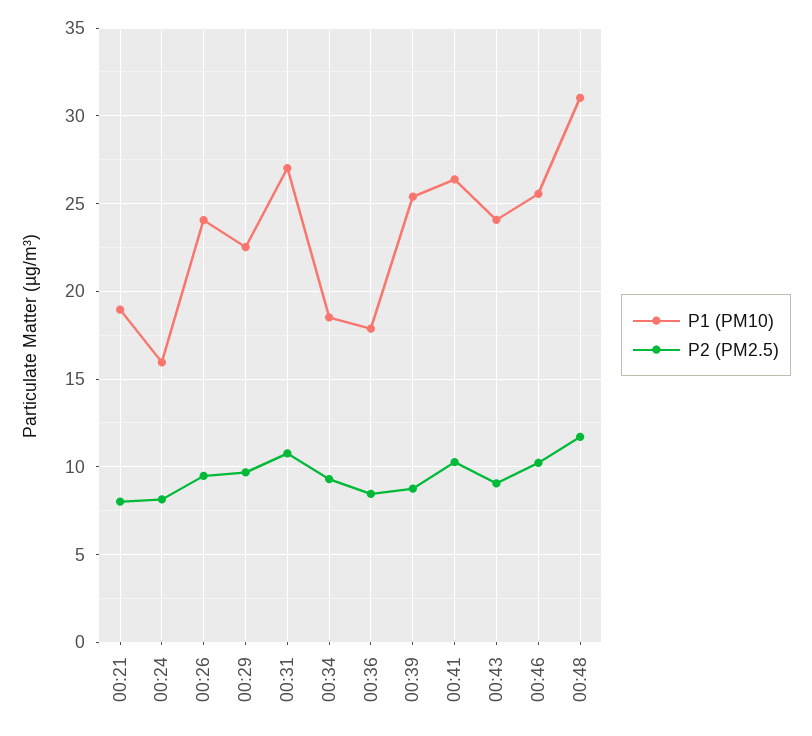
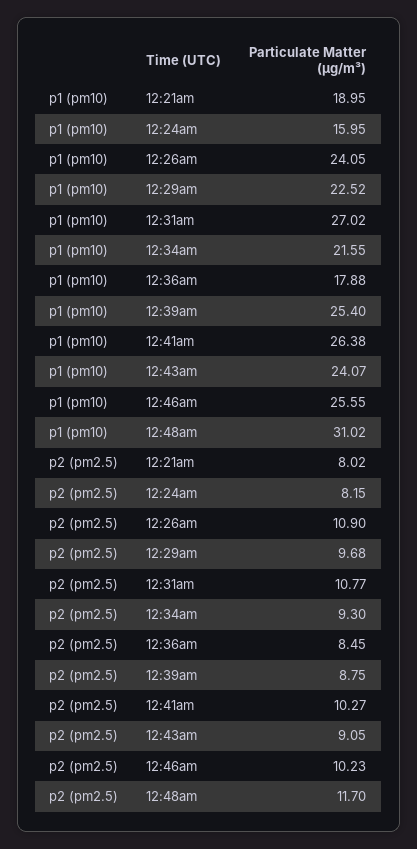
  {
    "P1 (PM10)": {
      "00:21": 18.95,
      "00:24": 15.95,
      "00:26": 24.05,
      "00:29": 22.52,
      "00:31": 27.02,
-     "00:34": 18.5,
+     "00:34": 21.55,
      "00:36": 17.88,
      "00:39": 25.4,
      "00:41": 26.38,
      "00:43": 24.07,
      "00:46": 25.55,
      "00:48": 31.02
    },
    "P2 (PM2.5)": {
      "00:21": 8.02,
      "00:24": 8.15,
-     "00:26": 9.5,
+     "00:26": 10.9,
      "00:29": 9.68,
      "00:31": 10.77,
      "00:34": 9.3,
      "00:36": 8.45,
      "00:39": 8.75,
      "00:41": 10.27,
      "00:43": 9.05,
      "00:46": 10.23,
      "00:48": 11.7
    }
  }

